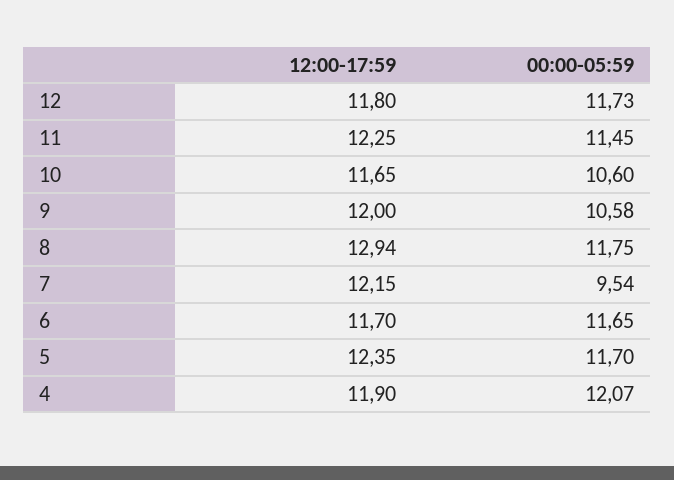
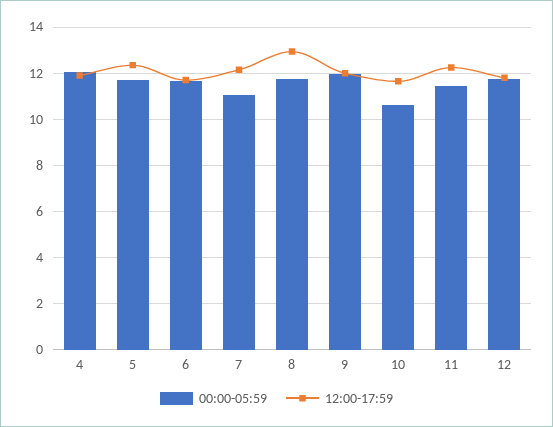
  {
    "12:00-17:59": {
      "12": 11.8,
      "11": 12.25,
      "10": 11.65,
      "9": 12,
      "8": 12.94,
      "7": 12.15,
      "6": 11.7,
      "5": 12.35,
      "4": 11.9
    },
    "00:00-05:59": {
      "12": 11.73,
      "11": 11.45,
      "10": 10.6,
-     "9": 10.58,
+     "9": 12,
      "8": 11.75,
-     "7": 9.54,
+     "7": 11,
      "6": 11.65,
      "5": 11.7,
      "4": 12.07
    }
  }

